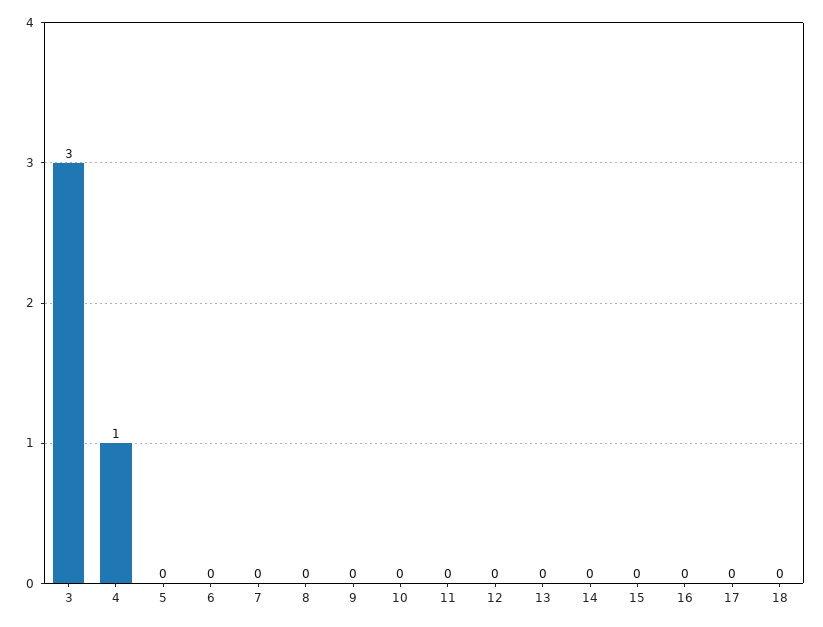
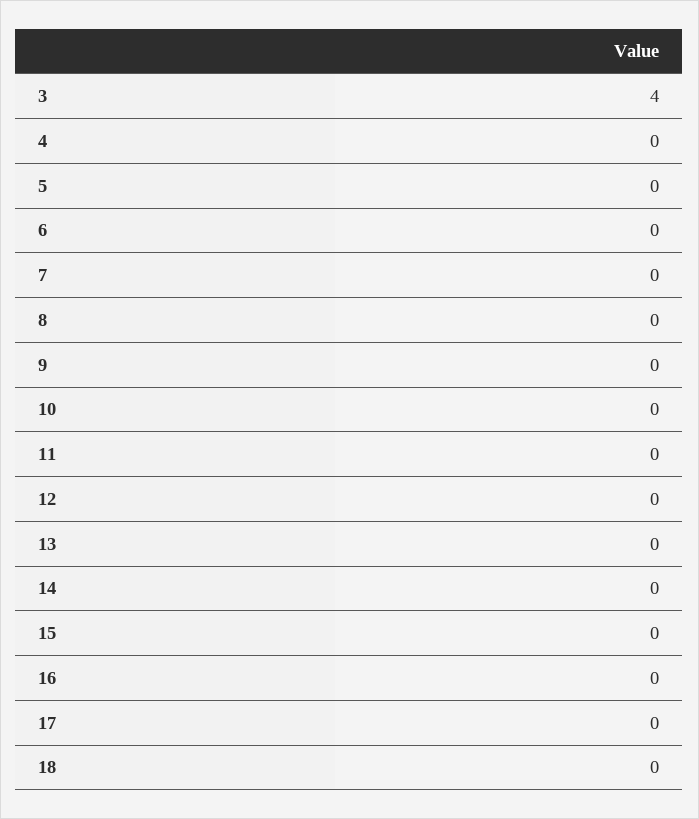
  {
-   "3": 3,
+   "3": 4,
-   "4": 1,
+   "4": 0,
    "5": 0,
    "6": 0,
    "7": 0,
    "8": 0,
    "9": 0,
    "10": 0,
    "11": 0,
    "12": 0,
    "13": 0,
    "14": 0,
    "15": 0,
    "16": 0,
    "17": 0,
    "18": 0
  }

